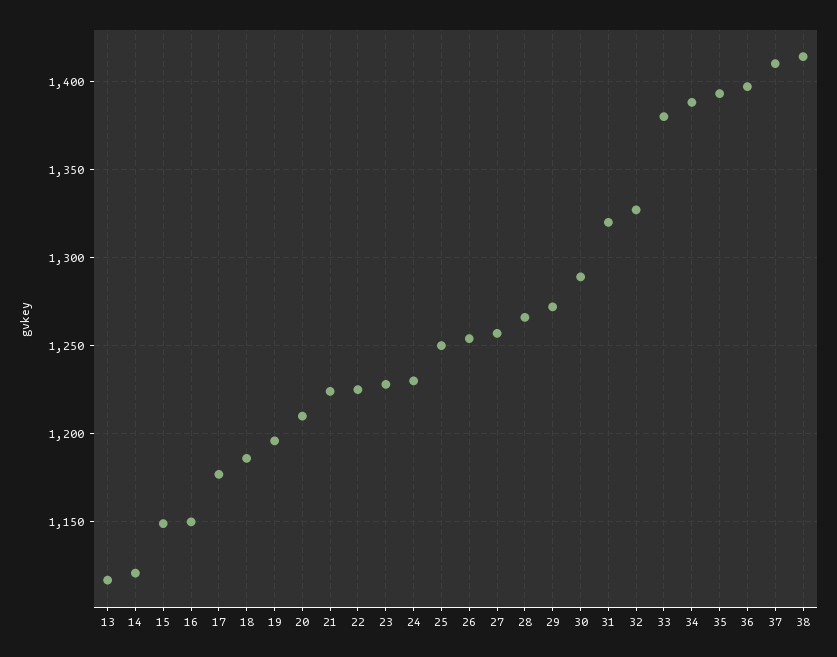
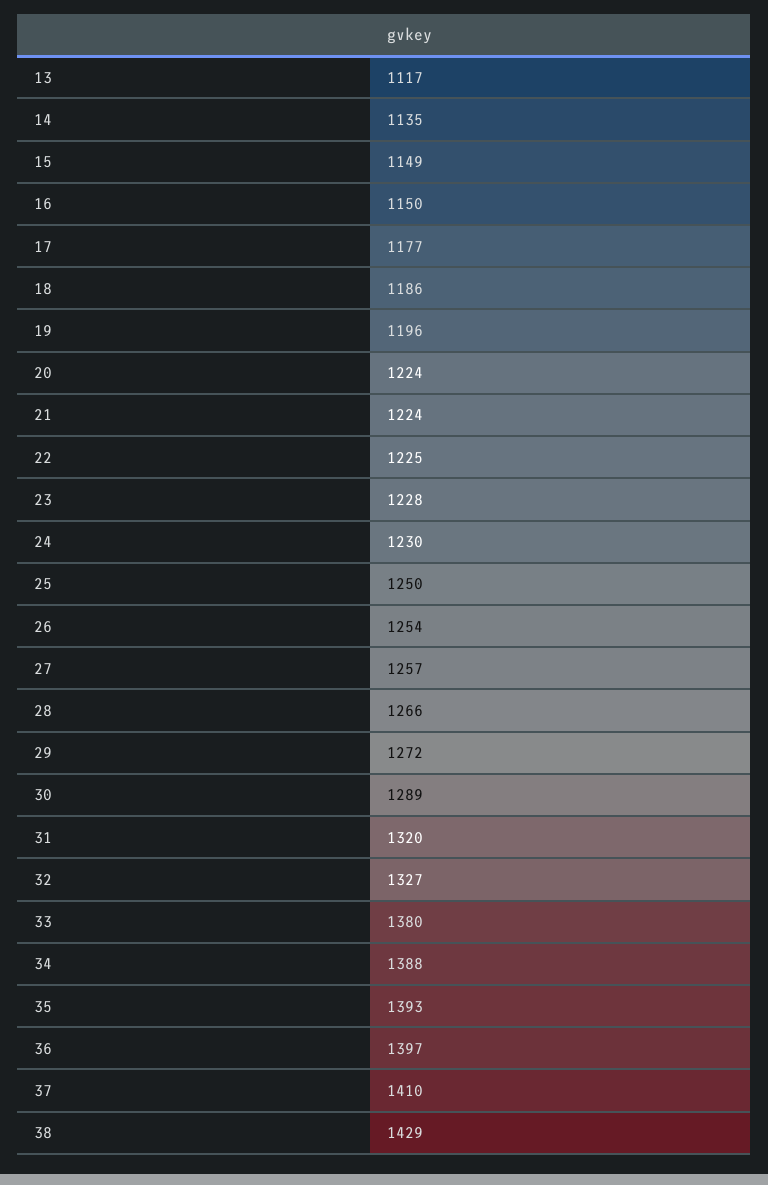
  {
    "13": 1117,
-   "14": 1120,
+   "14": 1135,
    "15": 1149,
    "16": 1150,
    "17": 1177,
    "18": 1186,
    "19": 1196,
-   "20": 1210,
+   "20": 1224,
    "21": 1224,
    "22": 1225,
    "23": 1228,
    "24": 1230,
    "25": 1250,
    "26": 1254,
    "27": 1257,
    "28": 1266,
    "29": 1272,
    "30": 1289,
    "31": 1320,
    "32": 1327,
    "33": 1380,
    "34": 1388,
    "35": 1393,
    "36": 1397,
    "37": 1410,
-   "38": 1415
+   "38": 1429
  }

